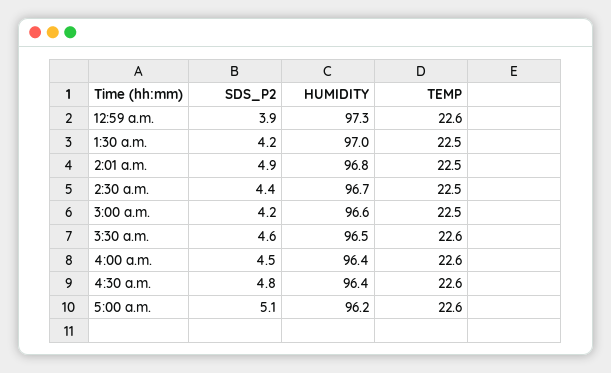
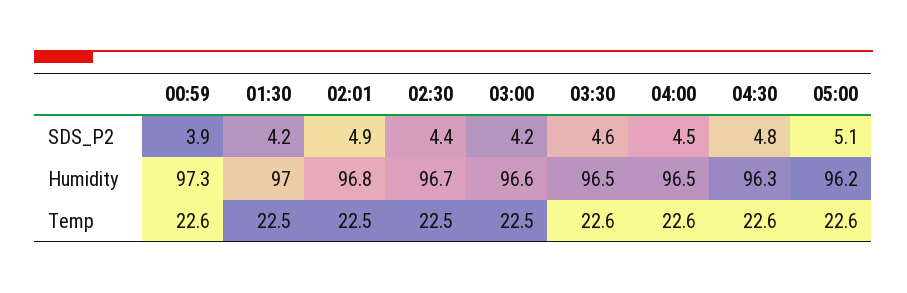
  {
    "SDS_P2": {
      "12:59 a.m.": 3.9,
      "1:30 a.m.": 4.2,
      "2:01 a.m.": 4.9,
      "2:30 a.m.": 4.4,
      "3:00 a.m.": 4.2,
      "3:30 a.m.": 4.6,
      "4:00 a.m.": 4.5,
      "4:30 a.m.": 4.8,
      "5:00 a.m.": 5.1
    },
    "HUMIDITY": {
      "12:59 a.m.": 97.3,
      "1:30 a.m.": 97,
      "2:01 a.m.": 96.8,
      "2:30 a.m.": 96.7,
      "3:00 a.m.": 96.6,
      "3:30 a.m.": 96.5,
-     "4:00 a.m.": 96.4,
+     "4:00 a.m.": 96.5,
-     "4:30 a.m.": 96.4,
+     "4:30 a.m.": 96.3,
      "5:00 a.m.": 96.2
    },
    "TEMP": {
      "12:59 a.m.": 22.6,
      "1:30 a.m.": 22.5,
      "2:01 a.m.": 22.5,
      "2:30 a.m.": 22.5,
      "3:00 a.m.": 22.5,
      "3:30 a.m.": 22.6,
      "4:00 a.m.": 22.6,
      "4:30 a.m.": 22.6,
      "5:00 a.m.": 22.6
    }
  }

